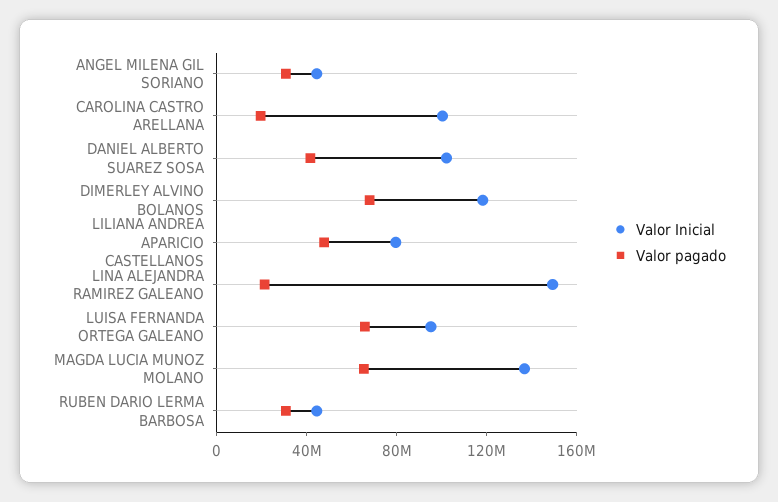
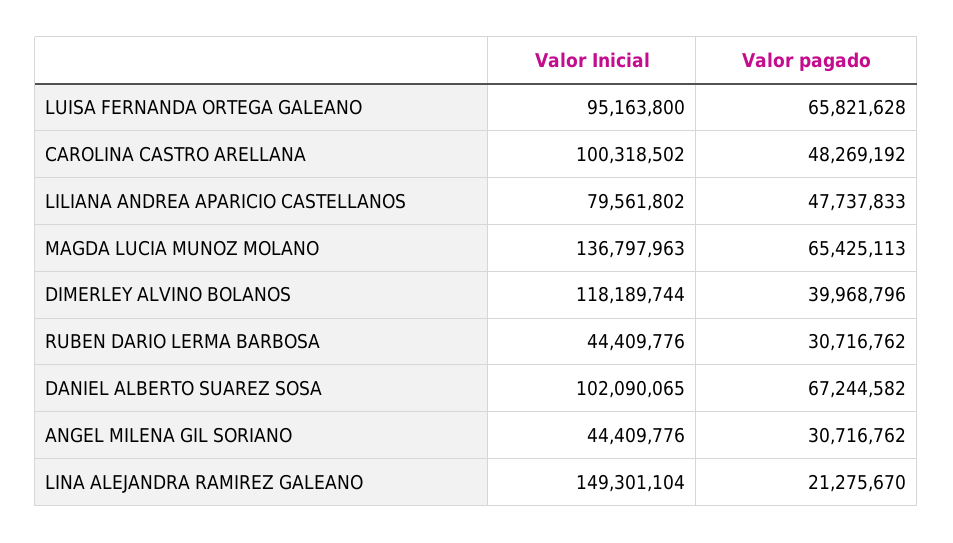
  {
    "Valor Inicial": {
      "ANGEL MILENA GIL SORIANO": 44409776,
      "CAROLINA CASTRO ARELLANA": 100318502,
      "DANIEL ALBERTO SUAREZ SOSA": 102090065,
      "DIMERLEY ALVINO BOLANOS": 118189744,
      "LILIANA ANDREA APARICIO CASTELLANOS": 79561802,
      "LINA ALEJANDRA RAMIREZ GALEANO": 149301104,
      "LUISA FERNANDA ORTEGA GALEANO": 95163800,
      "MAGDA LUCIA MUNOZ MOLANO": 136797963,
      "RUBEN DARIO LERMA BARBOSA": 44409776
    },
    "Valor pagado": {
      "ANGEL MILENA GIL SORIANO": 30716762,
-     "CAROLINA CASTRO ARELLANA": 20000000,
+     "CAROLINA CASTRO ARELLANA": 48269192,
-     "DANIEL ALBERTO SUAREZ SOSA": 40000000,
+     "DANIEL ALBERTO SUAREZ SOSA": 67244582,
-     "DIMERLEY ALVINO BOLANOS": 70000000,
+     "DIMERLEY ALVINO BOLANOS": 39968796,
      "LILIANA ANDREA APARICIO CASTELLANOS": 47737833,
      "LINA ALEJANDRA RAMIREZ GALEANO": 21275670,
      "LUISA FERNANDA ORTEGA GALEANO": 65821628,
      "MAGDA LUCIA MUNOZ MOLANO": 65425113,
      "RUBEN DARIO LERMA BARBOSA": 30716762
    }
  }

